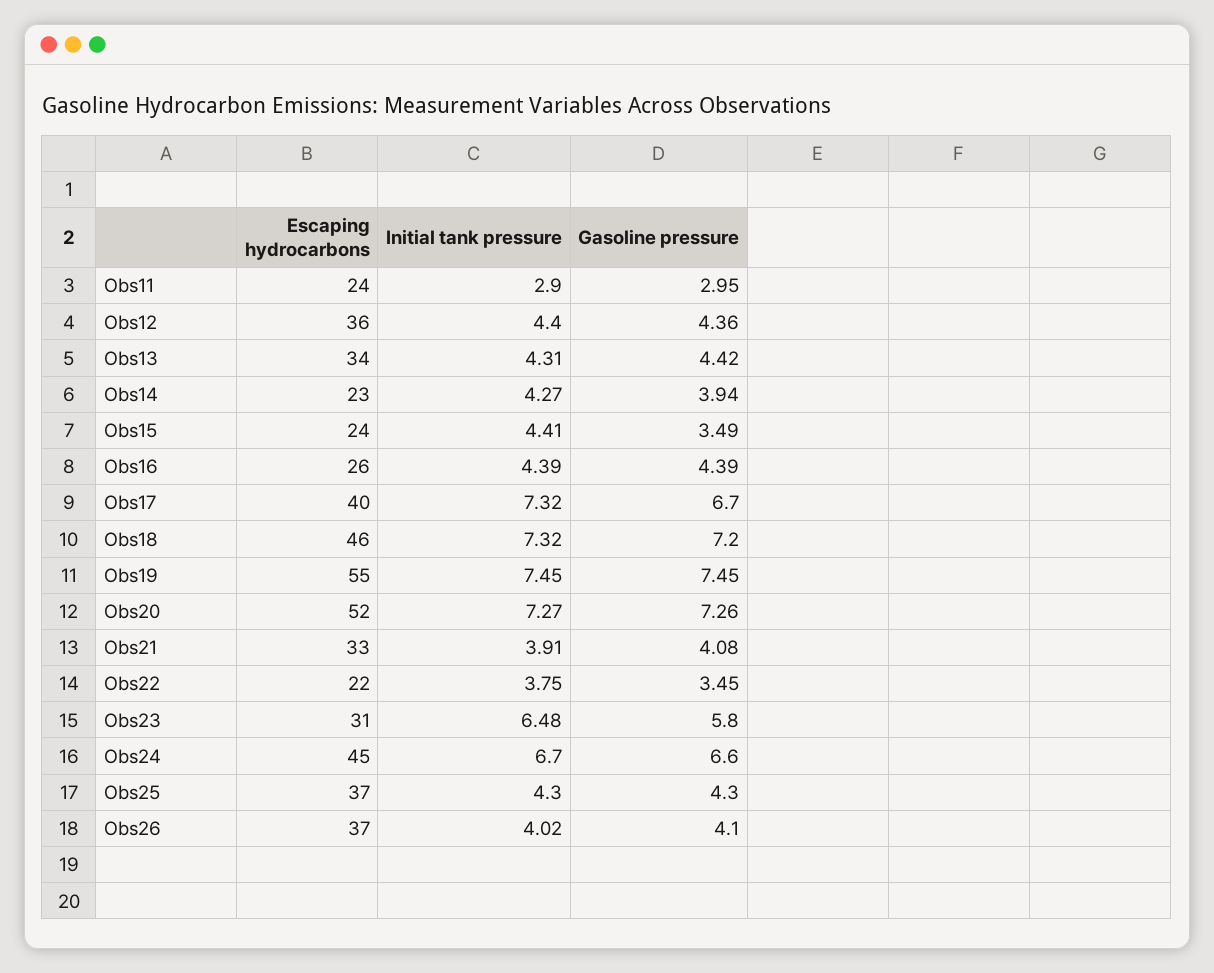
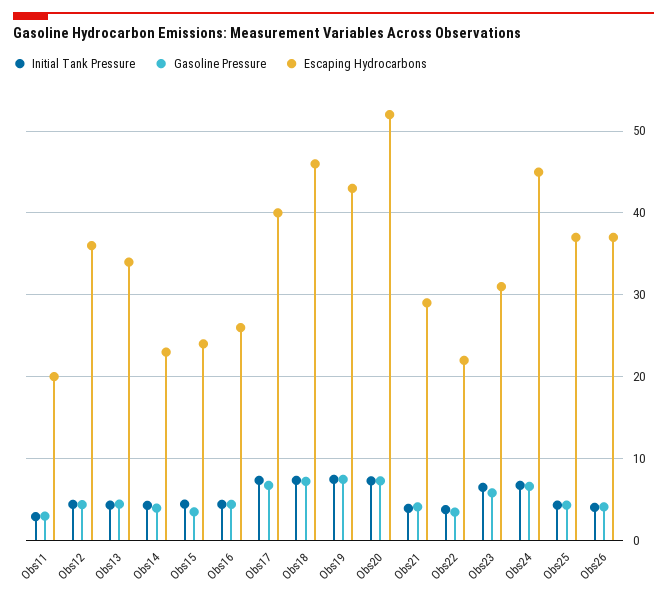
  {
    "Escaping hydrocarbons": {
-     "Obs11": 24,
+     "Obs11": 20,
      "Obs12": 36,
      "Obs13": 34,
      "Obs14": 23,
      "Obs15": 24,
      "Obs16": 26,
      "Obs17": 40,
      "Obs18": 46,
-     "Obs19": 55,
+     "Obs19": 43,
      "Obs20": 52,
-     "Obs21": 33,
+     "Obs21": 29,
      "Obs22": 22,
      "Obs23": 31,
      "Obs24": 45,
      "Obs25": 37,
      "Obs26": 37
    },
    "Initial tank pressure": {
      "Obs11": 2.9,
      "Obs12": 4.4,
      "Obs13": 4.31,
      "Obs14": 4.27,
      "Obs15": 4.41,
      "Obs16": 4.39,
      "Obs17": 7.32,
      "Obs18": 7.32,
      "Obs19": 7.45,
      "Obs20": 7.27,
      "Obs21": 3.91,
      "Obs22": 3.75,
      "Obs23": 6.48,
      "Obs24": 6.7,
      "Obs25": 4.3,
      "Obs26": 4.02
    },
    "Gasoline pressure": {
      "Obs11": 2.95,
      "Obs12": 4.36,
      "Obs13": 4.42,
      "Obs14": 3.94,
      "Obs15": 3.49,
      "Obs16": 4.39,
      "Obs17": 6.7,
      "Obs18": 7.2,
      "Obs19": 7.45,
      "Obs20": 7.26,
      "Obs21": 4.08,
      "Obs22": 3.45,
      "Obs23": 5.8,
      "Obs24": 6.6,
      "Obs25": 4.3,
      "Obs26": 4.1
    }
  }

